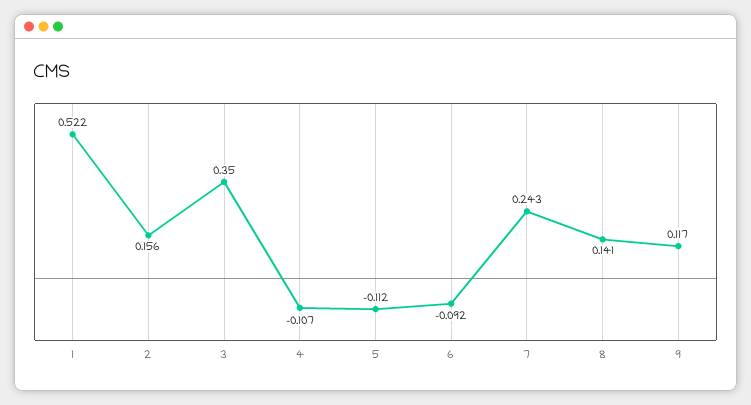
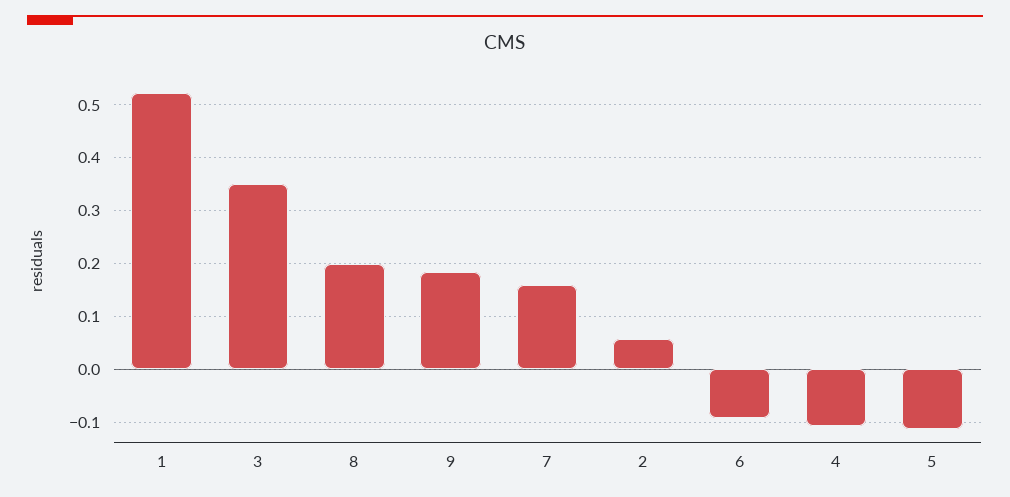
  {
    "1": 0.522,
-   "2": 0.156,
+   "2": 0.06,
    "3": 0.35,
    "4": -0.107,
    "5": -0.112,
    "6": -0.092,
-   "7": 0.243,
+   "7": 0.16,
-   "8": 0.141,
+   "8": 0.2,
-   "9": 0.117
+   "9": 0.18
  }

